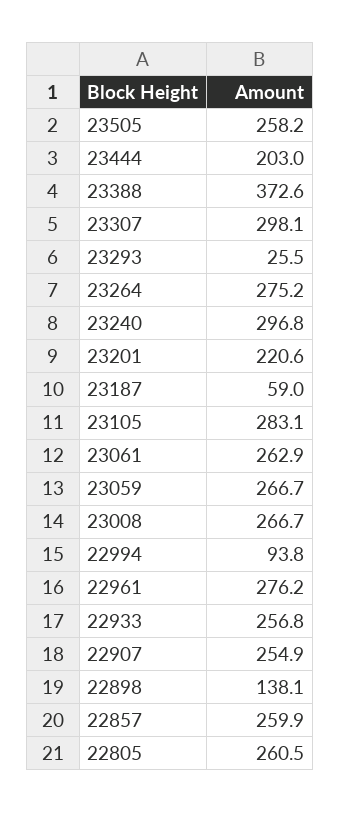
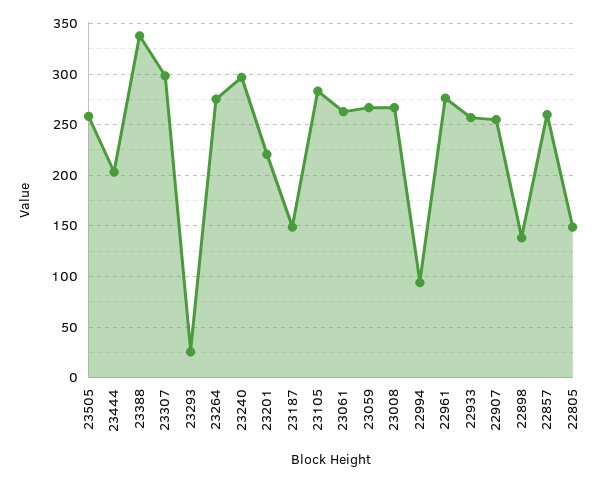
  {
    "23505": 258.2,
    "23444": 203,
-   "23388": 372.6,
+   "23388": 340,
    "23307": 298.1,
    "23293": 25.5,
    "23264": 275.2,
    "23240": 296.8,
    "23201": 220.6,
-   "23187": 59,
+   "23187": 150,
    "23105": 283.1,
    "23061": 262.9,
    "23059": 266.7,
    "23008": 266.7,
    "22994": 93.8,
    "22961": 276.2,
    "22933": 256.8,
    "22907": 254.9,
    "22898": 138.1,
    "22857": 259.9,
-   "22805": 260.5
+   "22805": 150
  }

